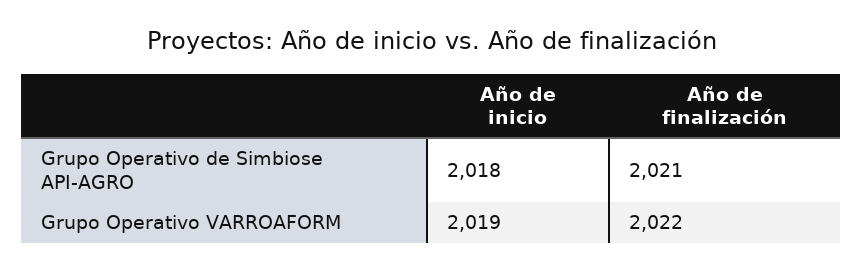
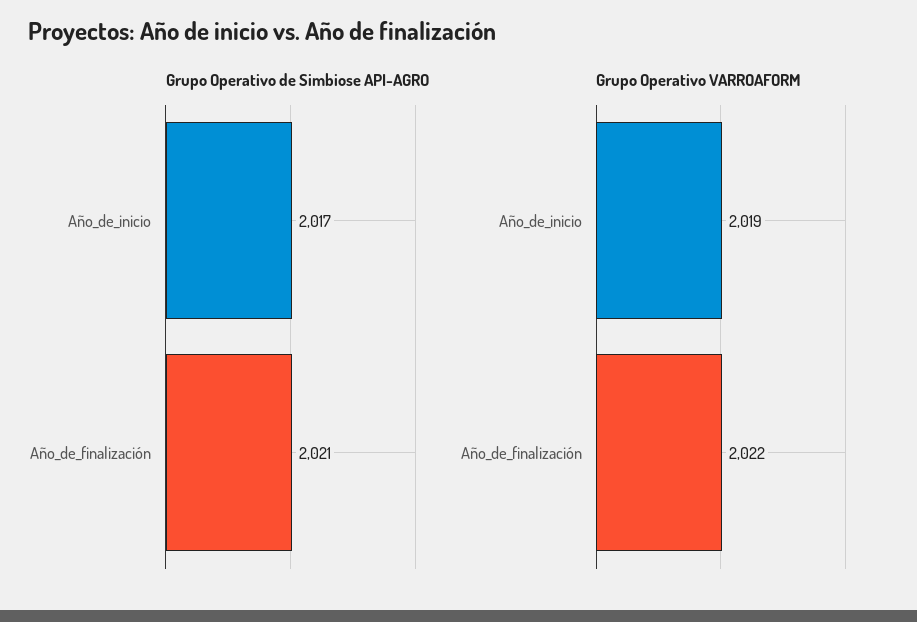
  {
    "Grupo Operativo de Simbiose API-AGRO": {
-     "Año de inicio": 2018,
+     "Año de inicio": 2017,
      "Año de finalización": 2021
    },
    "Grupo Operativo VARROAFORM": {
      "Año de inicio": 2019,
      "Año de finalización": 2022
    }
  }

